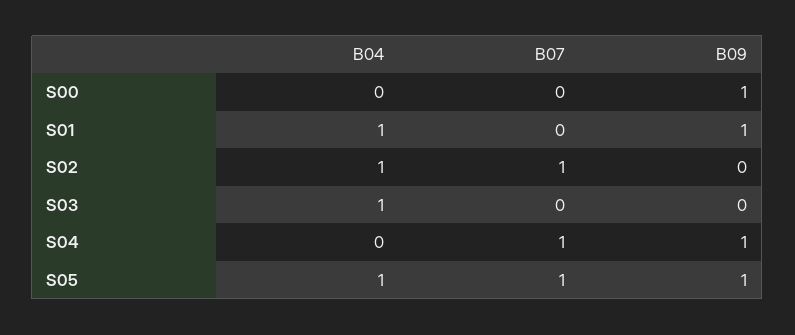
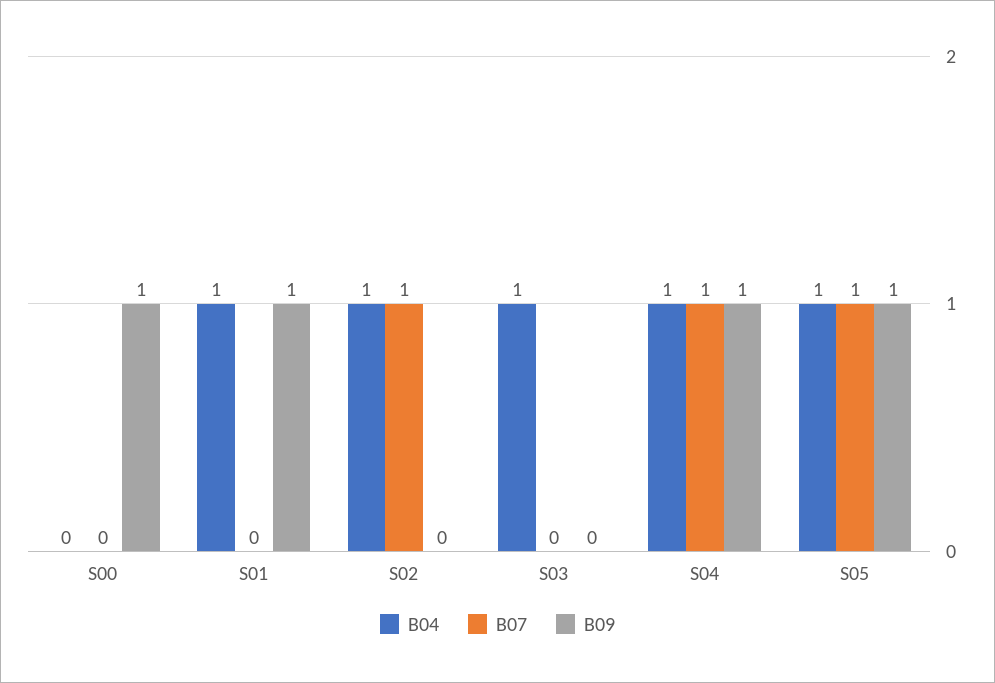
  {
    "B04": {
      "S00": 0,
      "S01": 1,
      "S02": 1,
      "S03": 1,
-     "S04": 0,
+     "S04": 1,
      "S05": 1
    },
    "B07": {
      "S00": 0,
      "S01": 0,
      "S02": 1,
      "S03": 0,
      "S04": 1,
      "S05": 1
    },
    "B09": {
      "S00": 1,
      "S01": 1,
      "S02": 0,
      "S03": 0,
      "S04": 1,
      "S05": 1
    }
  }

